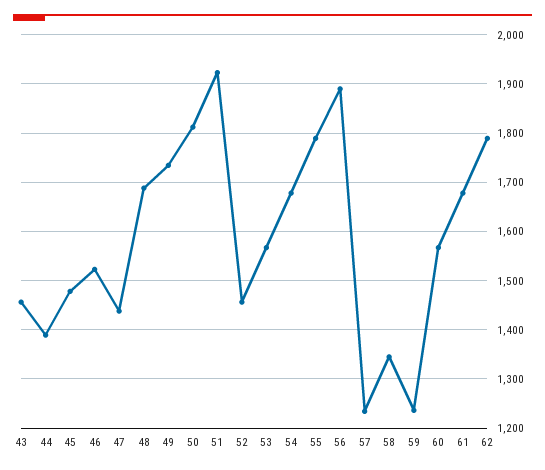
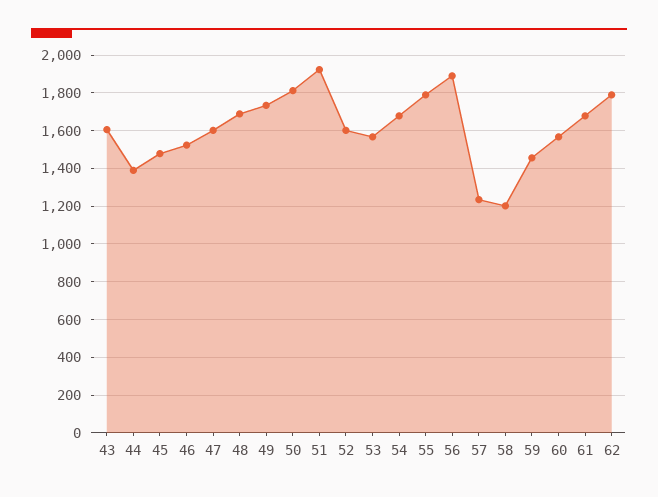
  {
-   "43": 1460,
+   "43": 1600,
    "44": 1380,
    "45": 1480,
    "46": 1520,
-   "47": 1440,
+   "47": 1600,
    "48": 1680,
    "49": 1740,
    "50": 1820,
    "51": 1920,
-   "52": 1460,
+   "52": 1600,
    "53": 1560,
    "54": 1680,
    "55": 1780,
    "56": 1900,
    "57": 1240,
-   "58": 1340,
+   "58": 1200,
-   "59": 1240,
+   "59": 1450,
    "60": 1560,
    "61": 1680,
    "62": 1780
  }

